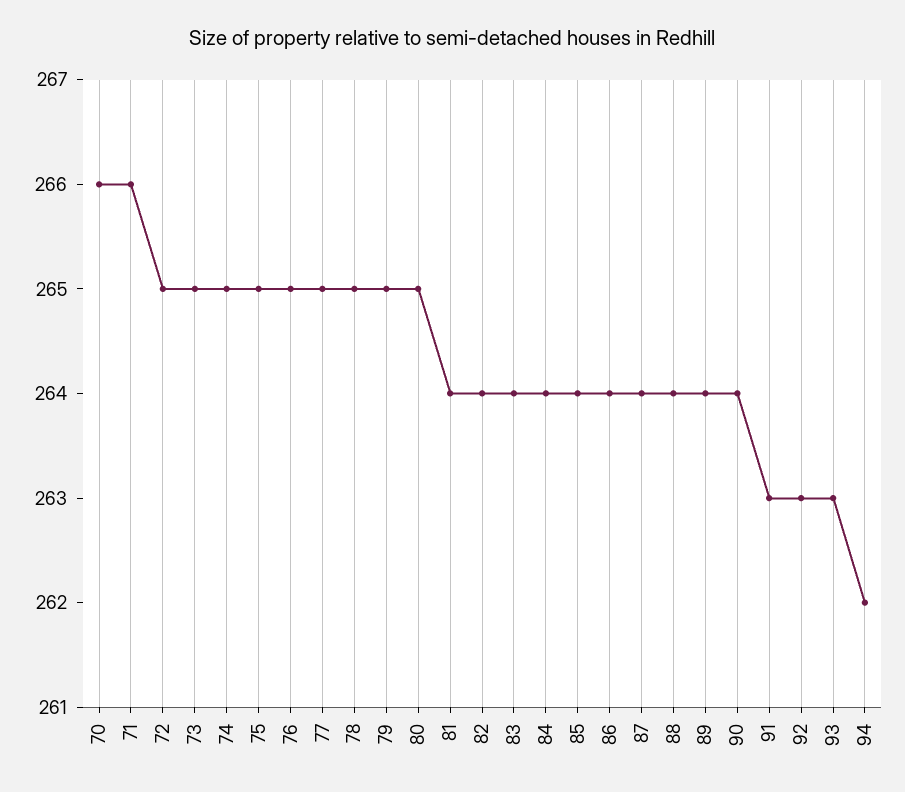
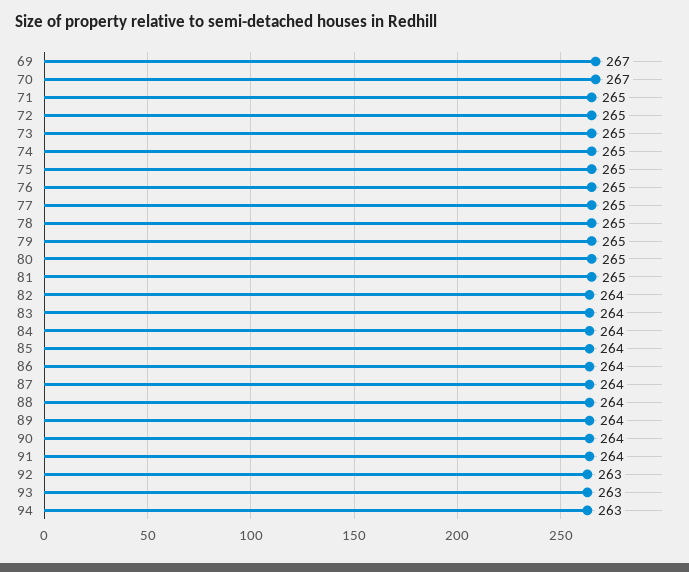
  {
-   "70": 266,
+   "70": 267,
-   "71": 266,
+   "71": 265,
    "72": 265,
    "73": 265,
    "74": 265,
    "75": 265,
    "76": 265,
    "77": 265,
    "78": 265,
    "79": 265,
    "80": 265,
-   "81": 264,
+   "81": 265,
    "82": 264,
    "83": 264,
    "84": 264,
    "85": 264,
    "86": 264,
    "87": 264,
    "88": 264,
    "89": 264,
    "90": 264,
-   "91": 263,
+   "91": 264,
    "92": 263,
    "93": 263,
-   "94": 262
+   "94": 263,
+   "69": 267
  }

